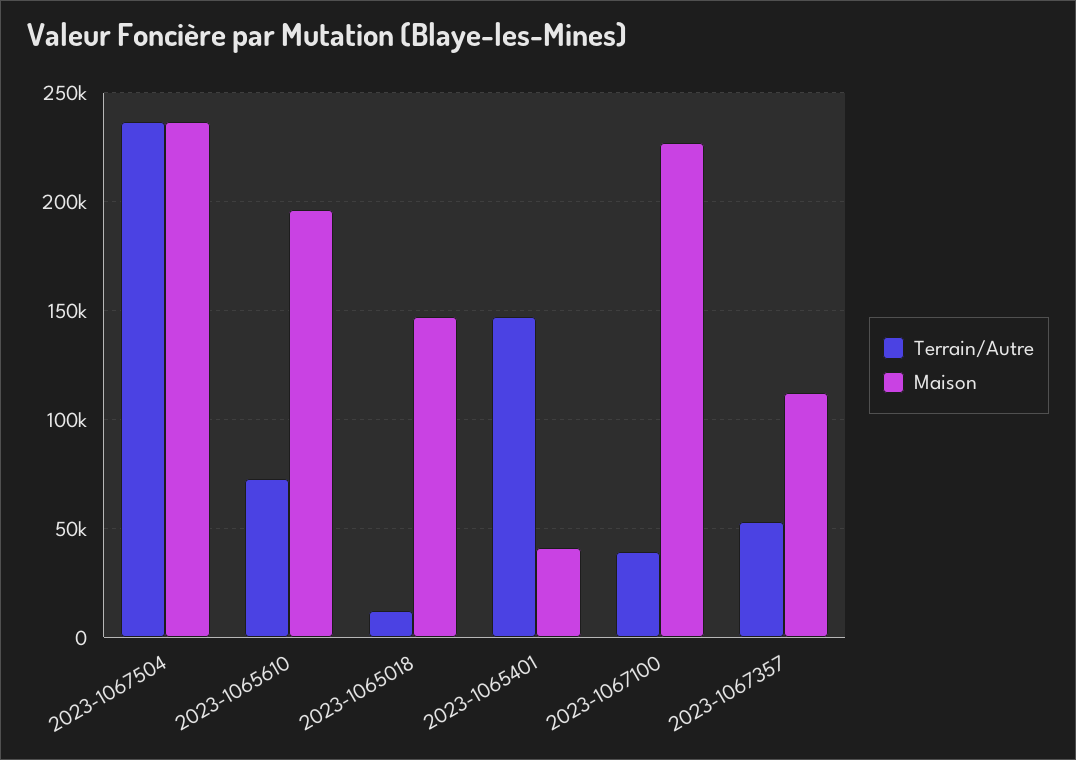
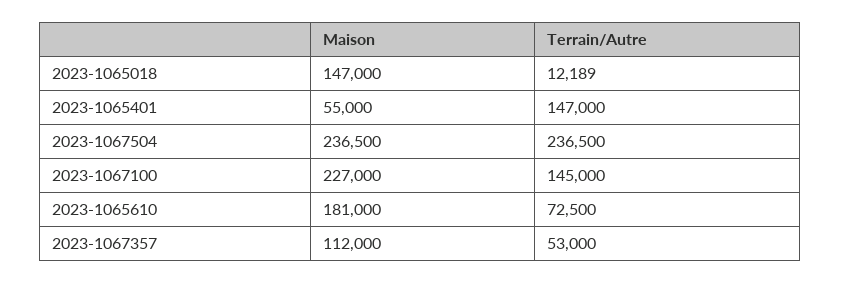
  {
    "Terrain/Autre": {
      "2023-1067504": 236500,
      "2023-1065610": 72500,
      "2023-1065018": 12189,
      "2023-1065401": 147000,
-     "2023-1067100": 40000,
+     "2023-1067100": 145000,
      "2023-1067357": 53000
    },
    "Maison": {
      "2023-1067504": 236500,
-     "2023-1065610": 195000,
+     "2023-1065610": 181000,
      "2023-1065018": 147000,
-     "2023-1065401": 40000,
+     "2023-1065401": 55000,
      "2023-1067100": 227000,
      "2023-1067357": 112000
    }
  }

